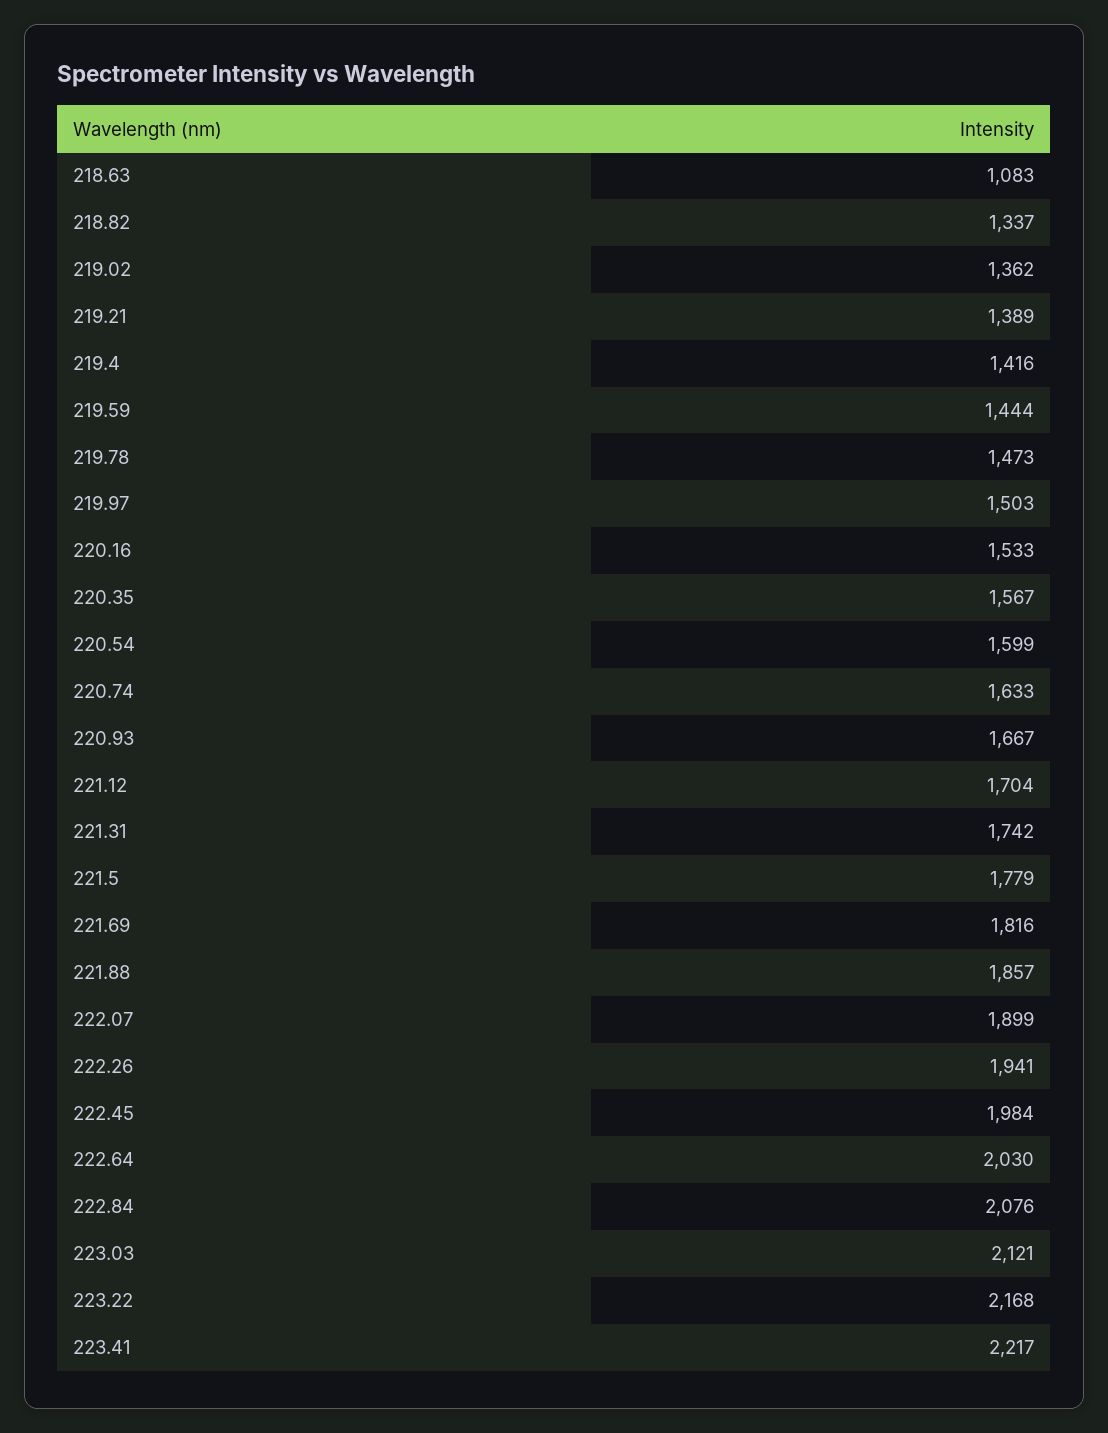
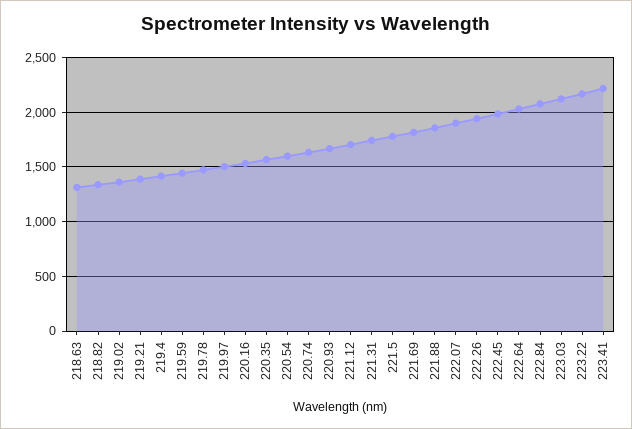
  {
-   "218.63": 1083,
+   "218.63": 1300,
    "218.82": 1337,
    "219.02": 1362,
    "219.21": 1389,
    "219.4": 1416,
    "219.59": 1444,
    "219.78": 1473,
    "219.97": 1503,
    "220.16": 1533,
    "220.35": 1567,
    "220.54": 1599,
    "220.74": 1633,
    "220.93": 1667,
    "221.12": 1704,
    "221.31": 1742,
    "221.5": 1779,
    "221.69": 1816,
    "221.88": 1857,
    "222.07": 1899,
    "222.26": 1941,
    "222.45": 1984,
    "222.64": 2030,
    "222.84": 2076,
    "223.03": 2121,
    "223.22": 2168,
    "223.41": 2217
  }

